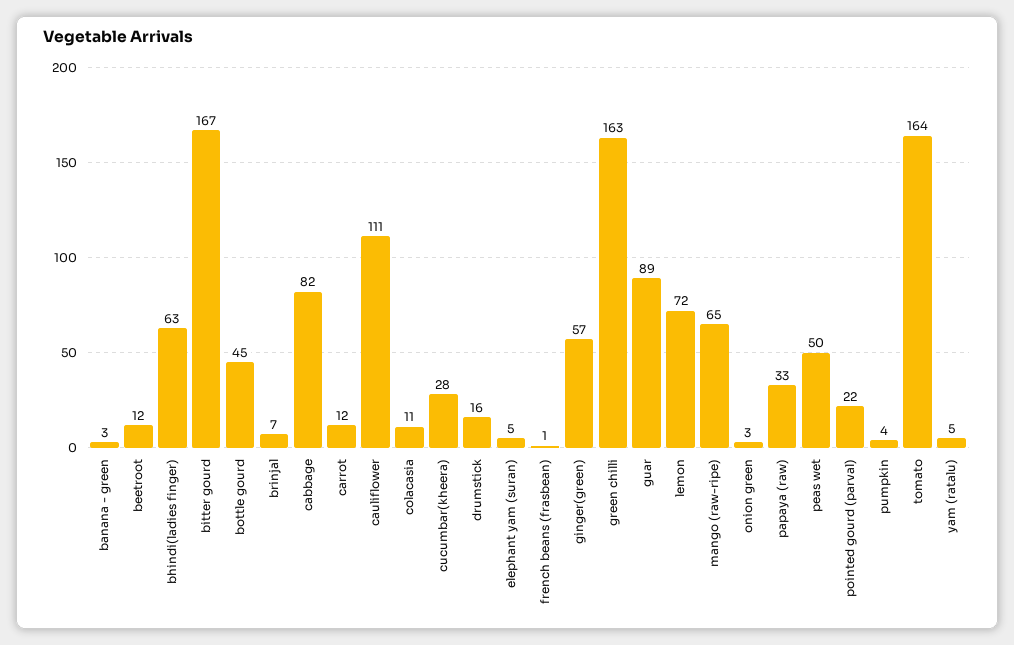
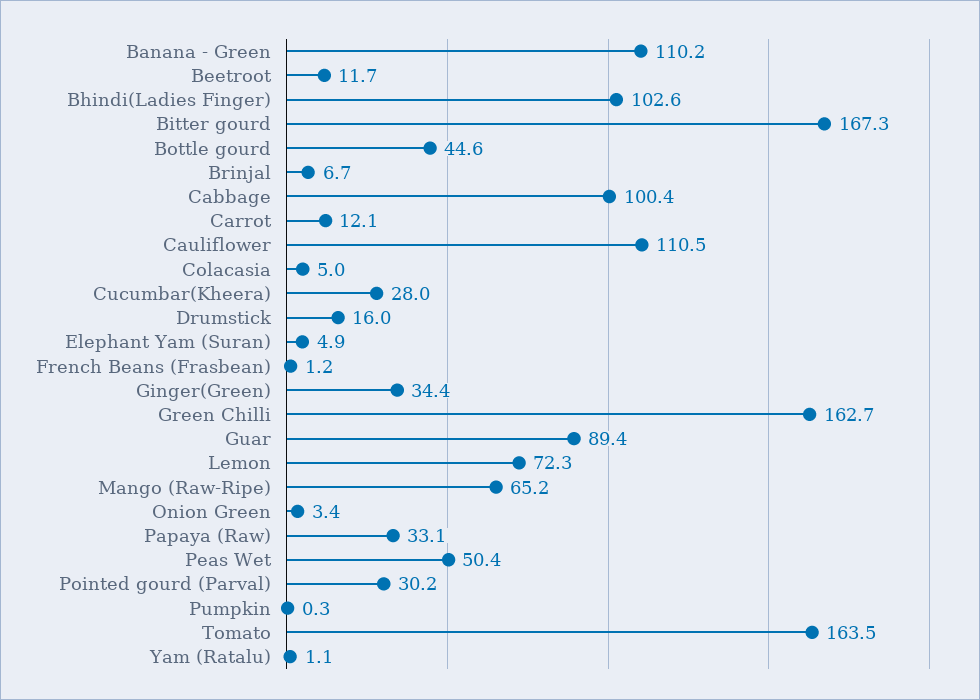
  {
-   "banana - green": 3,
+   "banana - green": 110.2,
    "beetroot": 11.7,
-   "bhindi(ladies finger)": 63,
+   "bhindi(ladies finger)": 102.6,
    "bitter gourd": 167.3,
    "bottle gourd": 44.6,
    "brinjal": 6.7,
-   "cabbage": 82,
+   "cabbage": 100.4,
    "carrot": 12.1,
    "cauliflower": 110.5,
-   "colacasia": 11,
+   "colacasia": 5,
    "cucumbar(kheera)": 28,
    "drumstick": 16,
    "elephant yam (suran)": 4.9,
    "french beans (frasbean)": 1.2,
-   "ginger(green)": 57,
+   "ginger(green)": 34.4,
    "green chilli": 162.7,
    "guar": 89.4,
    "lemon": 72.3,
    "mango (raw-ripe)": 65.2,
    "onion green": 3.4,
    "papaya (raw)": 33.1,
    "peas wet": 50.4,
-   "pointed gourd (parval)": 22,
+   "pointed gourd (parval)": 30.2,
-   "pumpkin": 4,
+   "pumpkin": 0.3,
    "tomato": 163.5,
-   "yam (ratalu)": 5
+   "yam (ratalu)": 1.1
  }

